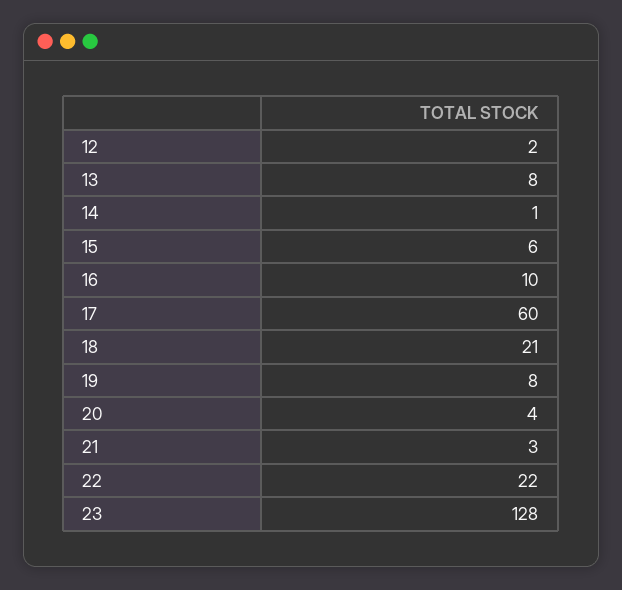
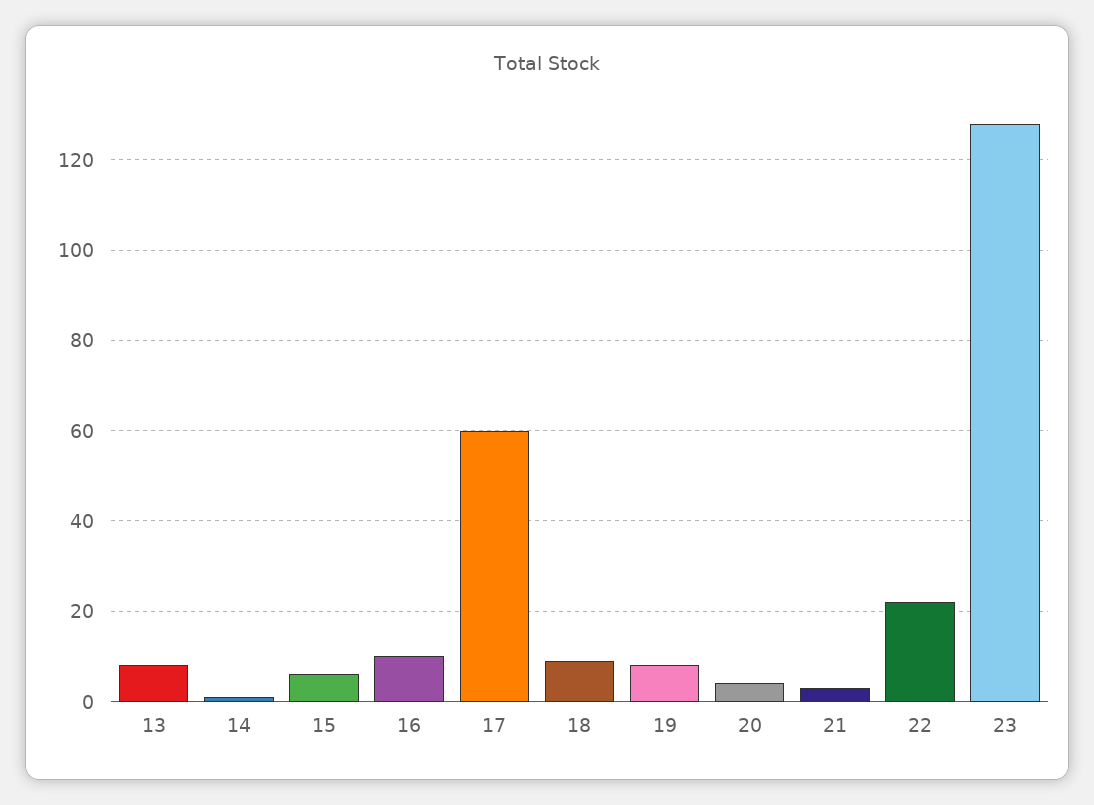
  {
-   "12": 2,
    "13": 8,
    "14": 1,
    "15": 6,
    "16": 10,
    "17": 60,
-   "18": 21,
+   "18": 10,
    "19": 8,
    "20": 4,
    "21": 3,
    "22": 22,
    "23": 128
  }

